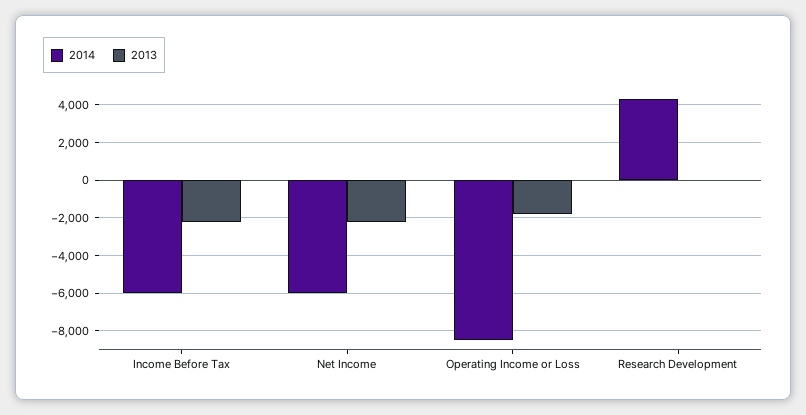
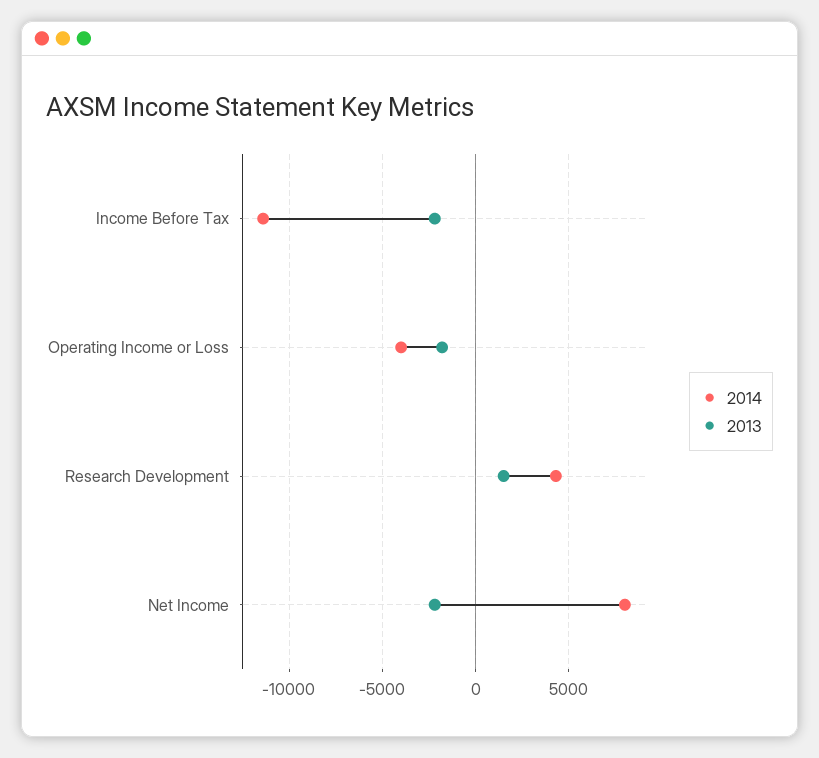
  {
    "2014": {
-     "Income Before Tax": -6000,
+     "Income Before Tax": -11500,
-     "Net Income": -6000,
+     "Net Income": 8000,
-     "Operating Income or Loss": -8500,
+     "Operating Income or Loss": -4000,
      "Research Development": 4500
    },
    "2013": {
      "Income Before Tax": -2000,
      "Net Income": -2000,
      "Operating Income or Loss": -2000,
-     "Research Development": 0
+     "Research Development": 1500
    }
  }

